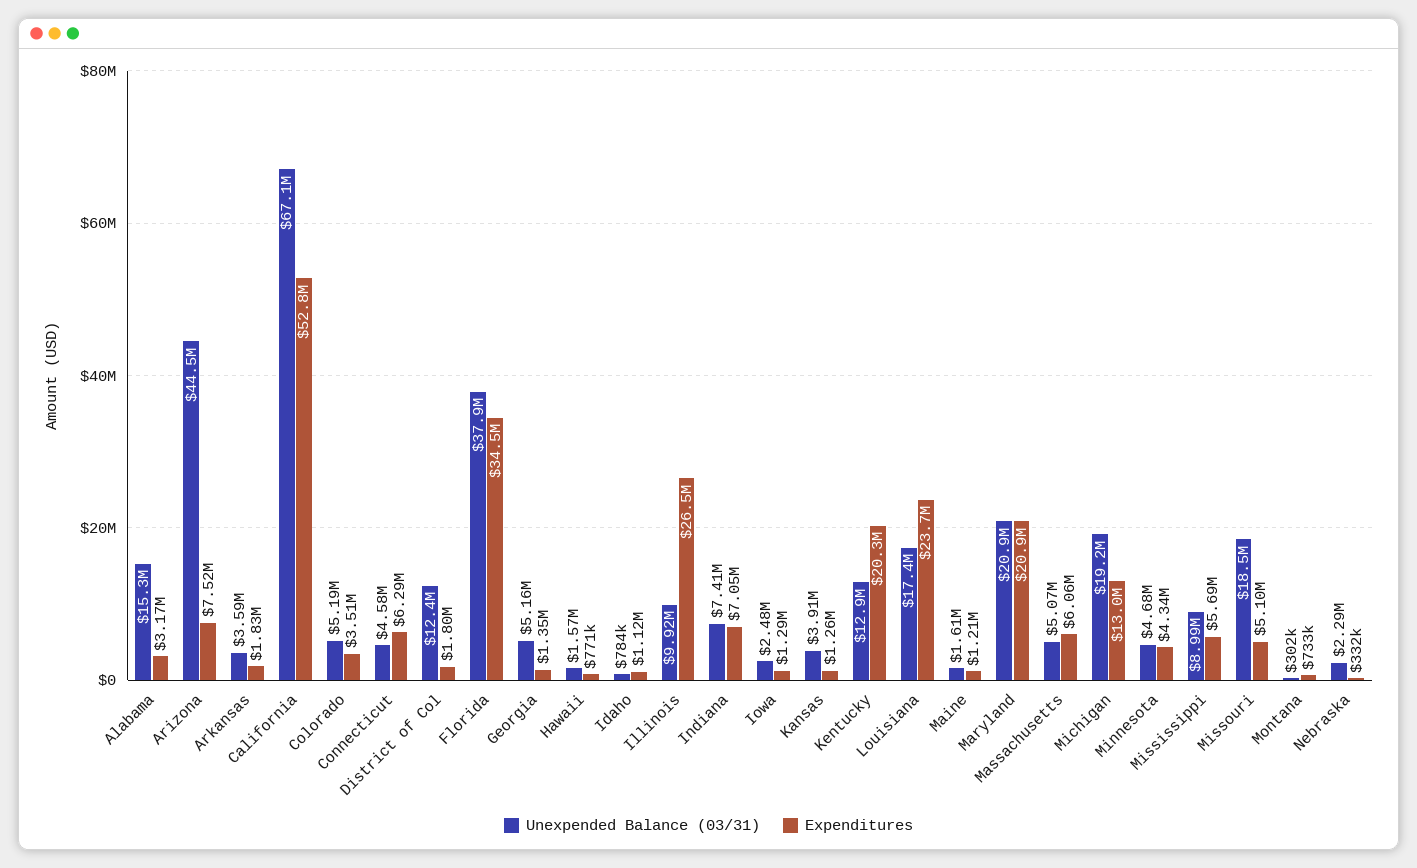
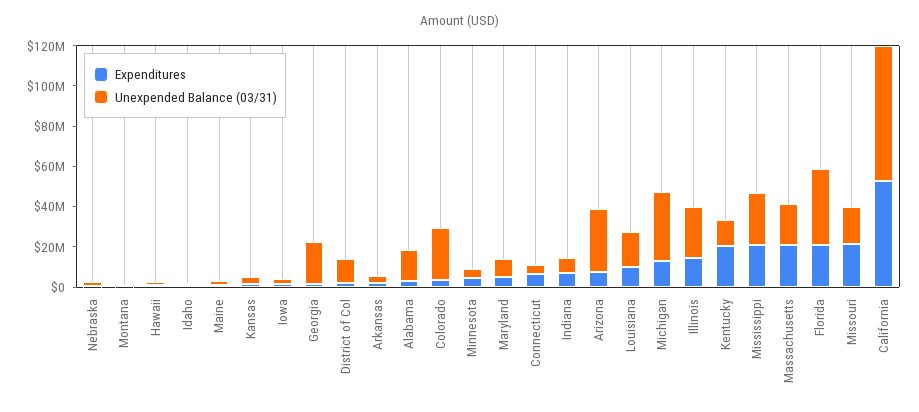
  {
    "Unexpended Balance (03/31)": {
      "Alabama": 15300000,
-     "Arizona": 44500000,
+     "Arizona": 30000000,
      "Arkansas": 3590000,
      "California": 67100000,
-     "Colorado": 5190000,
+     "Colorado": 25000000,
      "Connecticut": 4580000,
      "District of Col": 12400000,
      "Florida": 37900000,
-     "Georgia": 5160000,
+     "Georgia": 20000000,
      "Hawaii": 1570000,
      "Idaho": 784000,
-     "Illinois": 9920000,
+     "Illinois": 25000000,
      "Indiana": 7410000,
      "Iowa": 2480000,
      "Kansas": 3910000,
      "Kentucky": 12900000,
      "Louisiana": 17400000,
      "Maine": 1610000,
-     "Maryland": 20900000,
+     "Maryland": 10000000,
-     "Massachusetts": 5070000,
+     "Massachusetts": 20000000,
-     "Michigan": 19200000,
+     "Michigan": 35000000,
      "Minnesota": 4680000,
-     "Mississippi": 8990000,
+     "Mississippi": 25000000,
      "Missouri": 18500000,
      "Montana": 302000,
      "Nebraska": 2290000
    },
    "Expenditures": {
      "Alabama": 3170000,
      "Arizona": 7520000,
      "Arkansas": 1830000,
      "California": 52800000,
      "Colorado": 3510000,
      "Connecticut": 6290000,
      "District of Col": 1800000,
-     "Florida": 34500000,
+     "Florida": 20000000,
      "Georgia": 1350000,
      "Hawaii": 771000,
      "Idaho": 1120000,
-     "Illinois": 26500000,
+     "Illinois": 15000000,
      "Indiana": 7050000,
      "Iowa": 1290000,
      "Kansas": 1260000,
      "Kentucky": 20300000,
-     "Louisiana": 23700000,
+     "Louisiana": 10000000,
      "Maine": 1210000,
-     "Maryland": 20900000,
+     "Maryland": 5000000,
-     "Massachusetts": 6060000,
+     "Massachusetts": 20000000,
      "Michigan": 13000000,
      "Minnesota": 4340000,
-     "Mississippi": 5690000,
+     "Mississippi": 20000000,
-     "Missouri": 5100000,
+     "Missouri": 20000000,
      "Montana": 733000,
      "Nebraska": 332000
    }
  }

